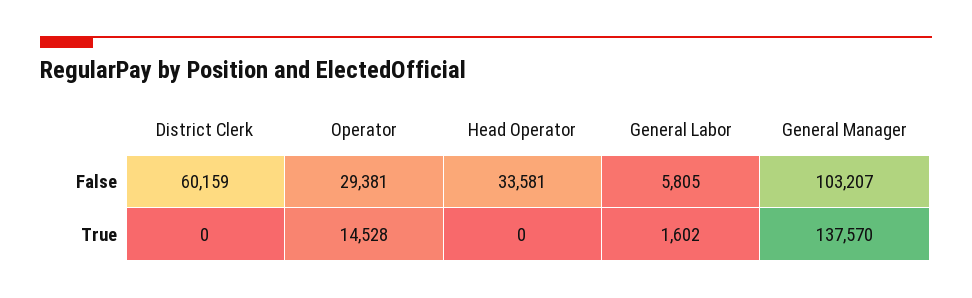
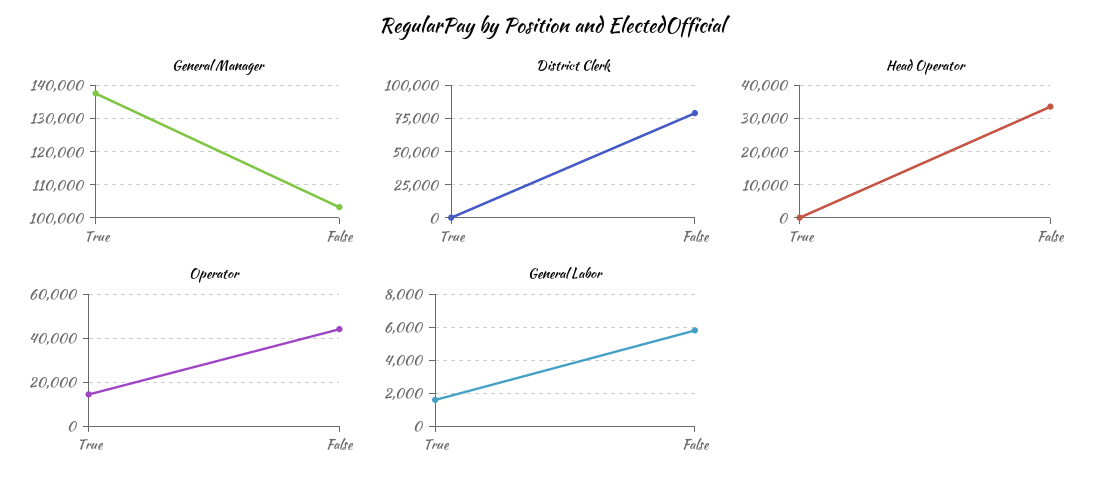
  {
    "District Clerk": {
-     "False": 60159,
+     "False": 80000,
      "True": 0
    },
    "Operator": {
-     "False": 29381,
+     "False": 45000,
      "True": 14528
    },
    "Head Operator": {
      "False": 33581,
      "True": 0
    },
    "General Labor": {
      "False": 5805,
      "True": 1602
    },
    "General Manager": {
      "False": 103207,
      "True": 137570
    }
  }

